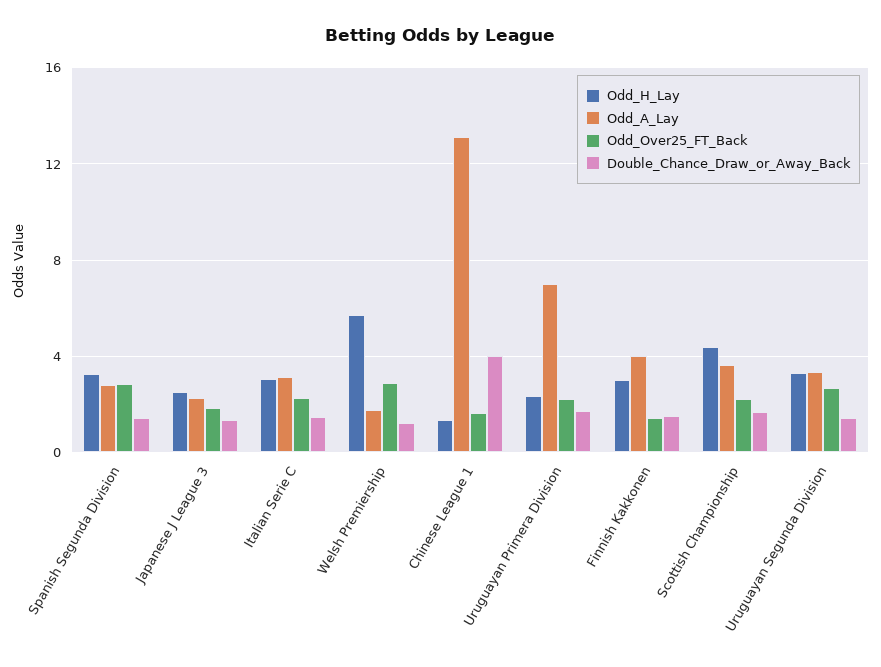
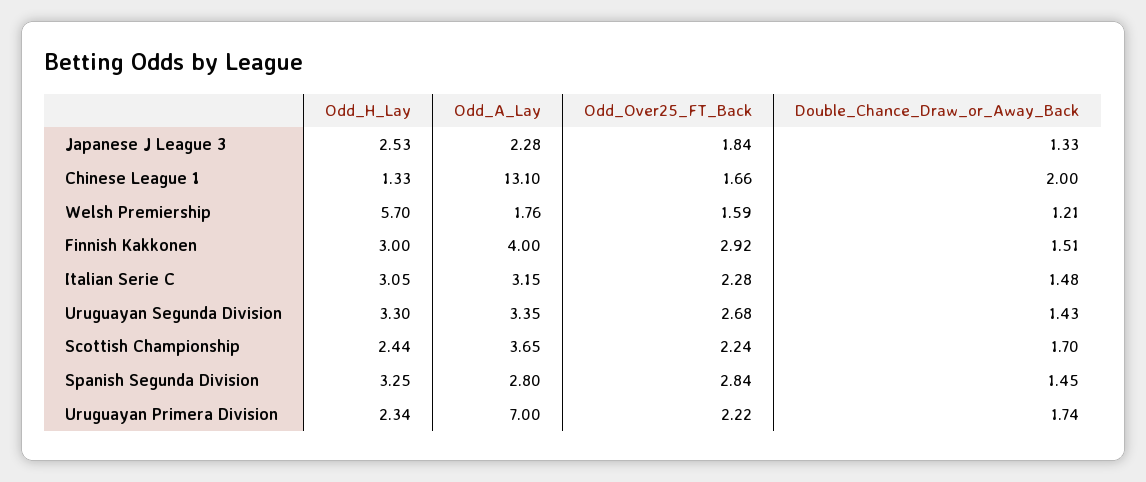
  {
    "Odd_H_Lay": {
      "Spanish Segunda Division": 3.25,
      "Japanese J League 3": 2.53,
      "Italian Serie C": 3.05,
      "Welsh Premiership": 5.7,
      "Chinese League 1": 1.33,
      "Uruguayan Primera Division": 2.34,
      "Finnish Kakkonen": 3,
-     "Scottish Championship": 4.5,
+     "Scottish Championship": 2.44,
      "Uruguayan Segunda Division": 3.3
    },
    "Odd_A_Lay": {
      "Spanish Segunda Division": 2.8,
      "Japanese J League 3": 2.28,
      "Italian Serie C": 3.15,
      "Welsh Premiership": 1.76,
      "Chinese League 1": 13.1,
      "Uruguayan Primera Division": 7,
      "Finnish Kakkonen": 4,
      "Scottish Championship": 3.65,
      "Uruguayan Segunda Division": 3.35
    },
    "Odd_Over25_FT_Back": {
      "Spanish Segunda Division": 2.84,
      "Japanese J League 3": 1.84,
      "Italian Serie C": 2.28,
-     "Welsh Premiership": 3,
+     "Welsh Premiership": 1.59,
      "Chinese League 1": 1.66,
      "Uruguayan Primera Division": 2.22,
-     "Finnish Kakkonen": 1.5,
+     "Finnish Kakkonen": 2.92,
      "Scottish Championship": 2.24,
      "Uruguayan Segunda Division": 2.68
    },
    "Double_Chance_Draw_or_Away_Back": {
      "Spanish Segunda Division": 1.45,
      "Japanese J League 3": 1.33,
      "Italian Serie C": 1.48,
      "Welsh Premiership": 1.21,
-     "Chinese League 1": 4,
+     "Chinese League 1": 2,
      "Uruguayan Primera Division": 1.74,
      "Finnish Kakkonen": 1.51,
      "Scottish Championship": 1.7,
      "Uruguayan Segunda Division": 1.43
    }
  }

